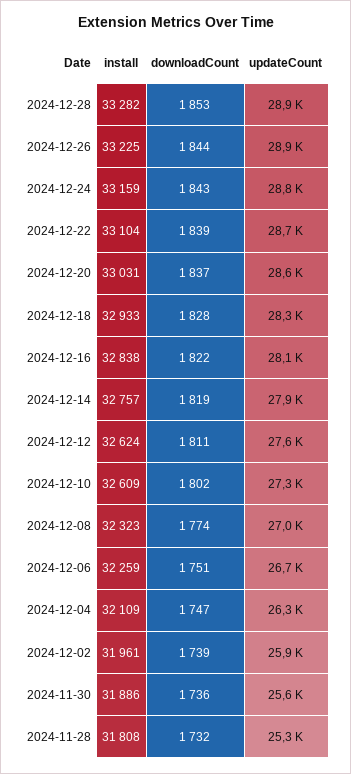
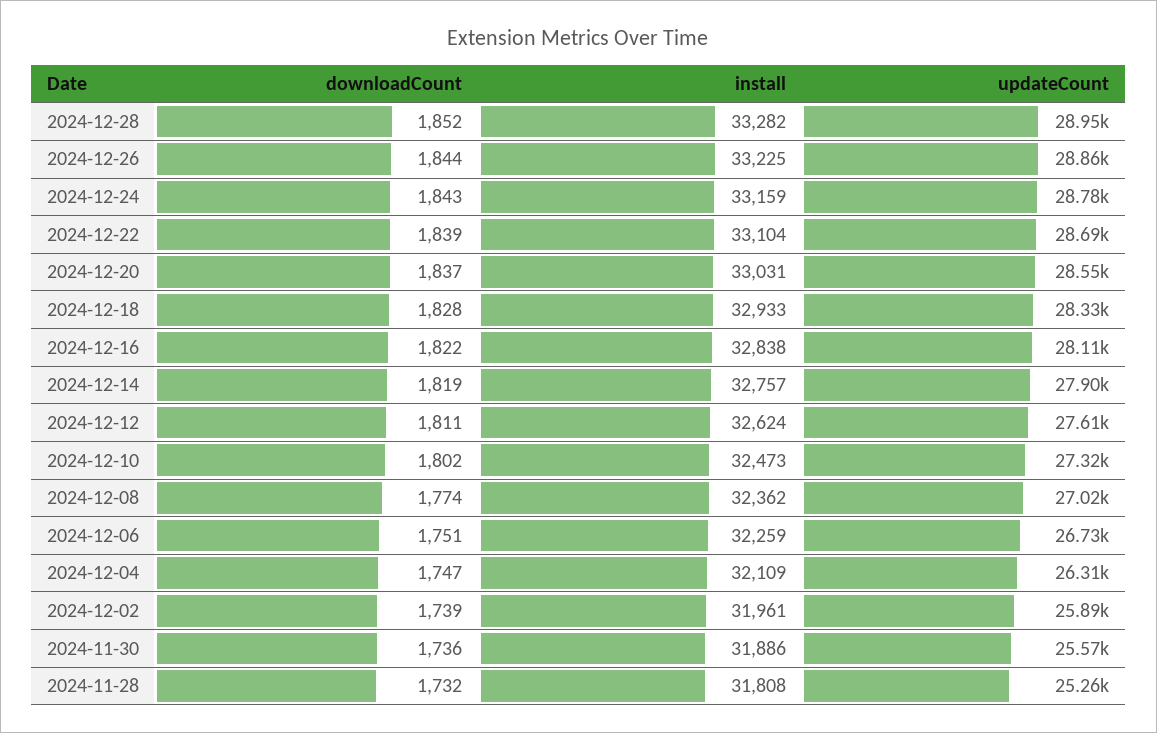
  {
    "install": {
      "2024-12-28": 33282,
      "2024-12-26": 33225,
      "2024-12-24": 33159,
      "2024-12-22": 33104,
      "2024-12-20": 33031,
      "2024-12-18": 32933,
      "2024-12-16": 32838,
      "2024-12-14": 32757,
      "2024-12-12": 32624,
-     "2024-12-10": 32609,
+     "2024-12-10": 32473,
-     "2024-12-08": 32323,
+     "2024-12-08": 32362,
      "2024-12-06": 32259,
      "2024-12-04": 32109,
      "2024-12-02": 31961,
      "2024-11-30": 31886,
      "2024-11-28": 31808
    },
    "downloadCount": {
-     "2024-12-28": 1853,
+     "2024-12-28": 1852,
      "2024-12-26": 1844,
      "2024-12-24": 1843,
      "2024-12-22": 1839,
      "2024-12-20": 1837,
      "2024-12-18": 1828,
      "2024-12-16": 1822,
      "2024-12-14": 1819,
      "2024-12-12": 1811,
      "2024-12-10": 1802,
      "2024-12-08": 1774,
      "2024-12-06": 1751,
      "2024-12-04": 1747,
      "2024-12-02": 1739,
      "2024-11-30": 1736,
      "2024-11-28": 1732
    },
    "updateCount": {
      "2024-12-28": 28950,
      "2024-12-26": 28860,
      "2024-12-24": 28780,
      "2024-12-22": 28690,
      "2024-12-20": 28550,
      "2024-12-18": 28330,
      "2024-12-16": 28110,
      "2024-12-14": 27900,
      "2024-12-12": 27610,
      "2024-12-10": 27320,
      "2024-12-08": 27020,
      "2024-12-06": 26730,
      "2024-12-04": 26310,
      "2024-12-02": 25890,
      "2024-11-30": 25570,
      "2024-11-28": 25260
    }
  }

